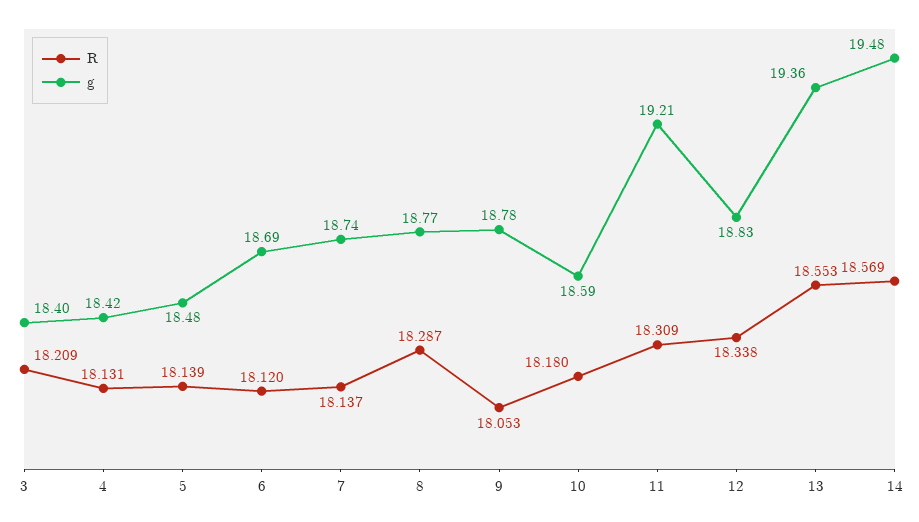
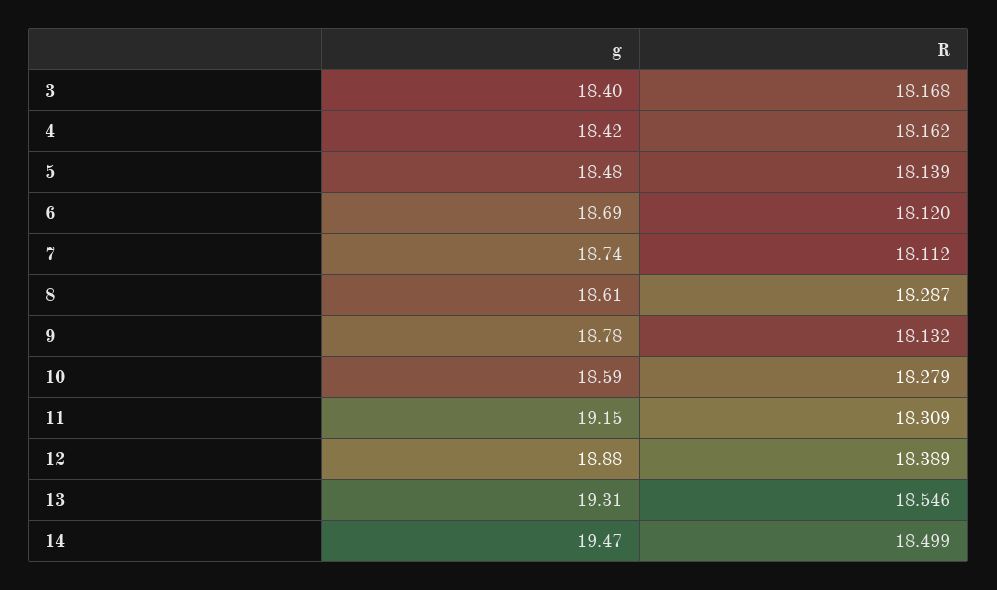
  {
    "R": {
-     "3": 18.209,
+     "3": 18.168,
-     "4": 18.131,
+     "4": 18.162,
      "5": 18.139,
      "6": 18.12,
-     "7": 18.137,
+     "7": 18.112,
      "8": 18.287,
-     "9": 18.053,
+     "9": 18.132,
-     "10": 18.18,
+     "10": 18.279,
      "11": 18.309,
-     "12": 18.338,
+     "12": 18.389,
-     "13": 18.553,
+     "13": 18.546,
-     "14": 18.569
+     "14": 18.499
    },
    "g": {
      "3": 18.4,
      "4": 18.42,
      "5": 18.48,
      "6": 18.69,
      "7": 18.74,
-     "8": 18.77,
+     "8": 18.61,
      "9": 18.78,
      "10": 18.59,
-     "11": 19.21,
+     "11": 19.15,
-     "12": 18.83,
+     "12": 18.88,
-     "13": 19.36,
+     "13": 19.31,
-     "14": 19.48
+     "14": 19.47
    }
  }

